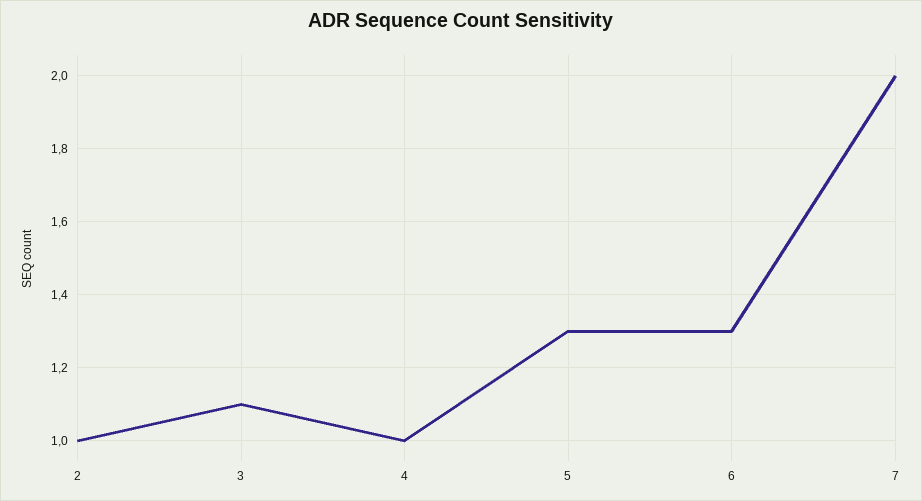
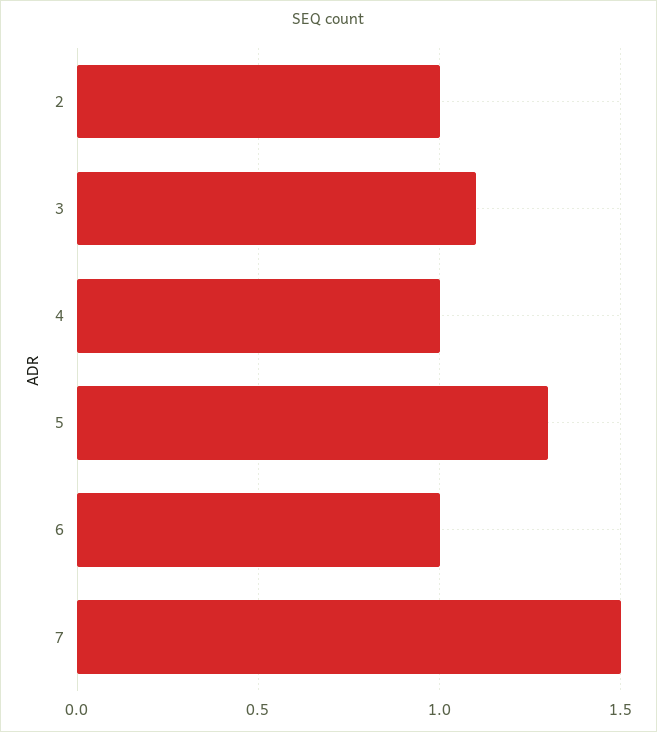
  {
    "2": 1,
    "3": 1.1,
    "4": 1,
    "5": 1.3,
-   "6": 1.3,
+   "6": 1,
-   "7": 2
+   "7": 1.5
  }

